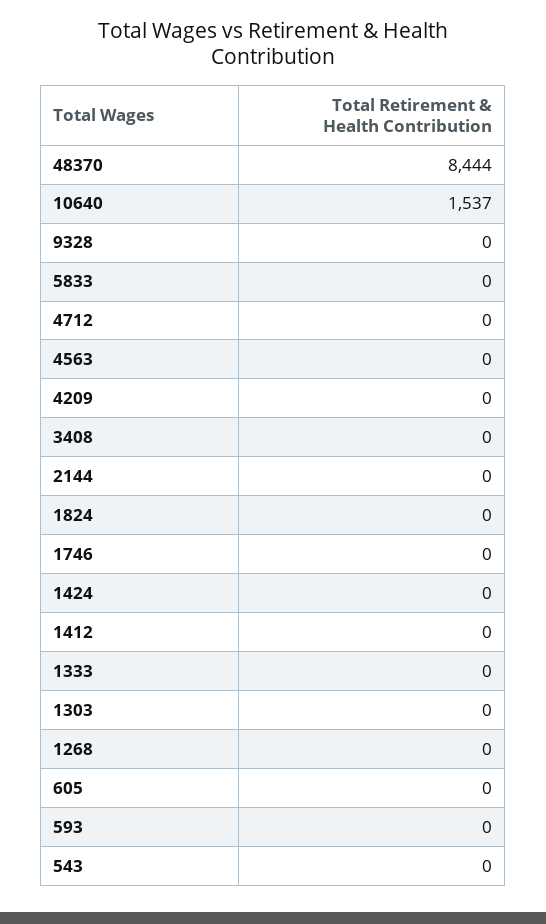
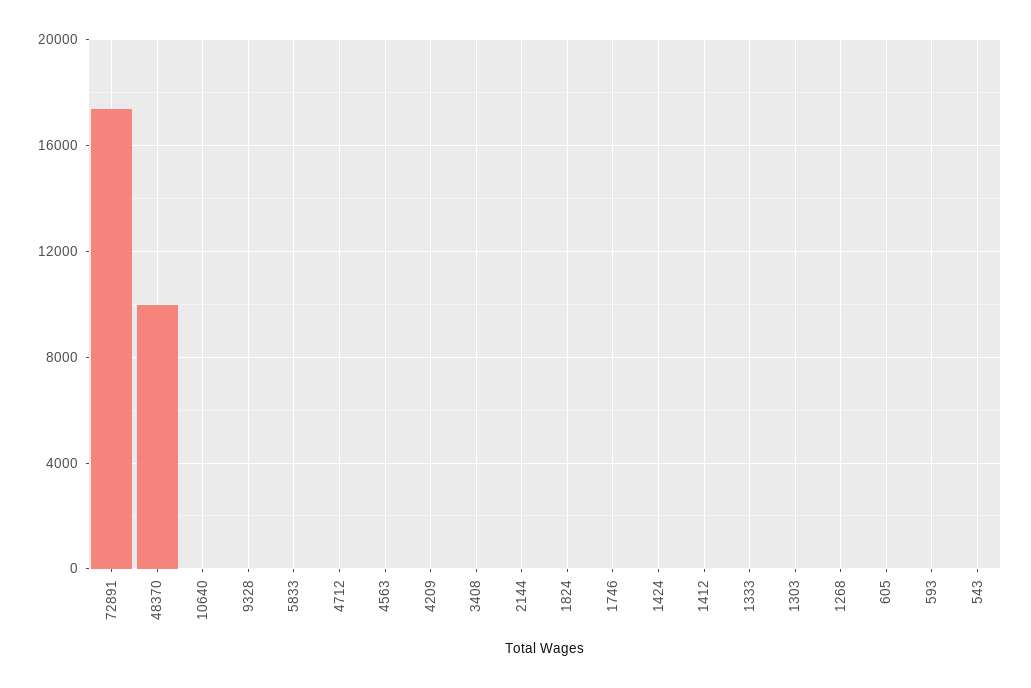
  {
-   "48370": 8444,
+   "48370": 10000,
-   "10640": 1537,
+   "10640": 0,
    "9328": 0,
    "5833": 0,
    "4712": 0,
    "4563": 0,
    "4209": 0,
    "3408": 0,
    "2144": 0,
    "1824": 0,
    "1746": 0,
    "1424": 0,
    "1412": 0,
    "1333": 0,
    "1303": 0,
    "1268": 0,
    "605": 0,
    "593": 0,
-   "543": 0
+   "543": 0,
+   "72891": 17500
  }

